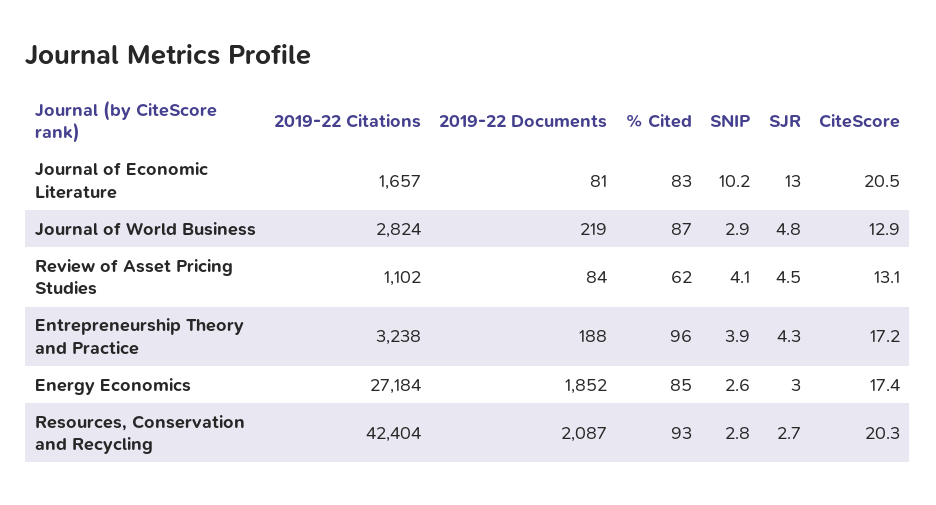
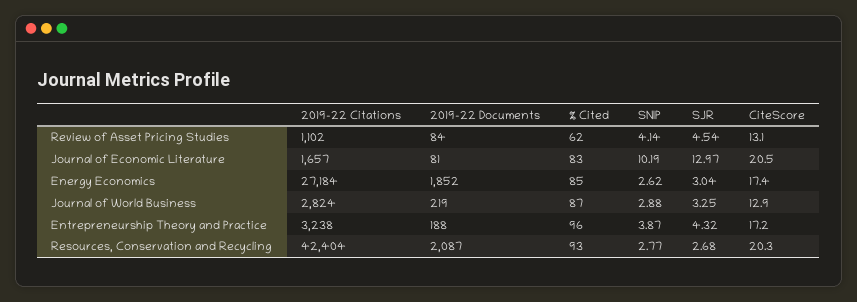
  {
    "2019-22 Citations": {
      "Journal of Economic Literature": 1657,
      "Journal of World Business": 2824,
      "Review of Asset Pricing Studies": 1102,
      "Entrepreneurship Theory and Practice": 3238,
      "Energy Economics": 27184,
      "Resources, Conservation and Recycling": 42404
    },
    "2019-22 Documents": {
      "Journal of Economic Literature": 81,
      "Journal of World Business": 219,
      "Review of Asset Pricing Studies": 84,
      "Entrepreneurship Theory and Practice": 188,
      "Energy Economics": 1852,
      "Resources, Conservation and Recycling": 2087
    },
    "% Cited": {
      "Journal of Economic Literature": 83,
      "Journal of World Business": 87,
      "Review of Asset Pricing Studies": 62,
      "Entrepreneurship Theory and Practice": 96,
      "Energy Economics": 85,
      "Resources, Conservation and Recycling": 93
    },
    "SNIP": {
      "Journal of Economic Literature": 10.19,
      "Journal of World Business": 2.88,
      "Review of Asset Pricing Studies": 4.14,
      "Entrepreneurship Theory and Practice": 3.87,
      "Energy Economics": 2.62,
      "Resources, Conservation and Recycling": 2.77
    },
    "SJR": {
      "Journal of Economic Literature": 12.97,
-     "Journal of World Business": 4.8,
+     "Journal of World Business": 3.25,
      "Review of Asset Pricing Studies": 4.54,
      "Entrepreneurship Theory and Practice": 4.32,
      "Energy Economics": 3.04,
      "Resources, Conservation and Recycling": 2.68
    },
    "CiteScore": {
      "Journal of Economic Literature": 20.5,
      "Journal of World Business": 12.9,
      "Review of Asset Pricing Studies": 13.1,
      "Entrepreneurship Theory and Practice": 17.2,
      "Energy Economics": 17.4,
      "Resources, Conservation and Recycling": 20.3
    }
  }

